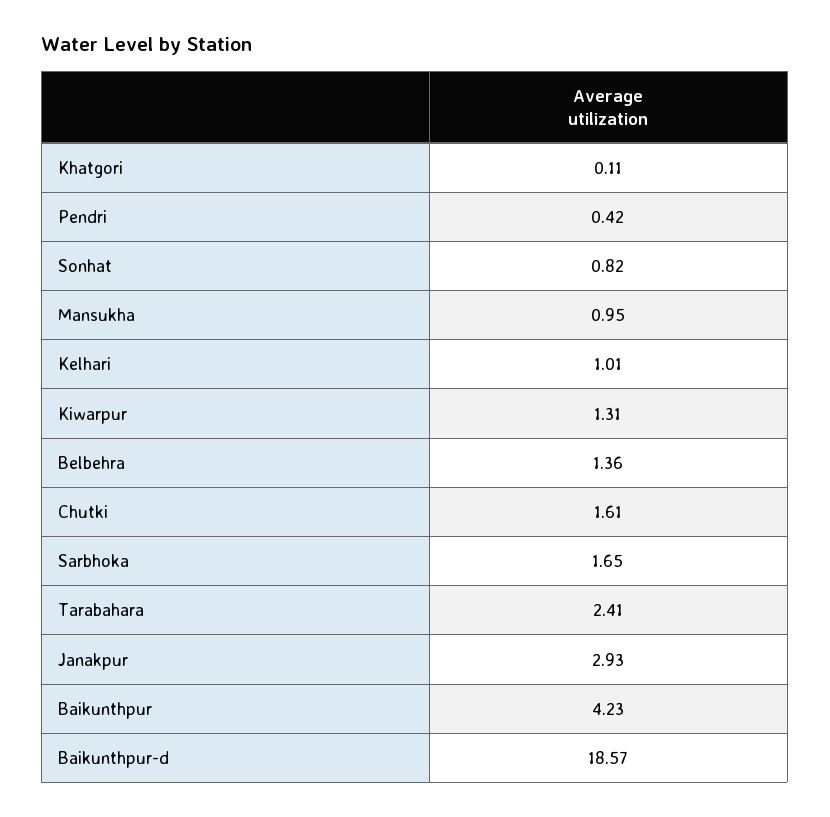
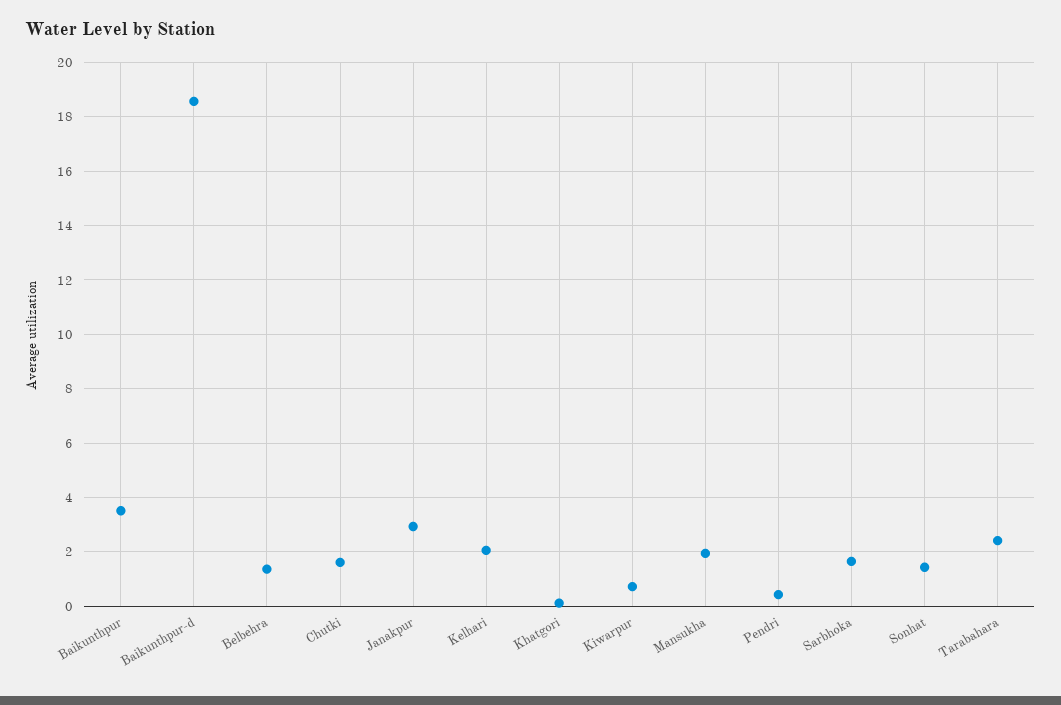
  {
    "Khatgori": 0.11,
    "Pendri": 0.42,
-   "Sonhat": 0.82,
+   "Sonhat": 1.5,
-   "Mansukha": 0.95,
+   "Mansukha": 2,
-   "Kelhari": 1.01,
+   "Kelhari": 2,
-   "Kiwarpur": 1.31,
+   "Kiwarpur": 0.75,
    "Belbehra": 1.36,
    "Chutki": 1.61,
    "Sarbhoka": 1.65,
    "Tarabahara": 2.41,
    "Janakpur": 2.93,
-   "Baikunthpur": 4.23,
+   "Baikunthpur": 3.5,
    "Baikunthpur-d": 18.57
  }

